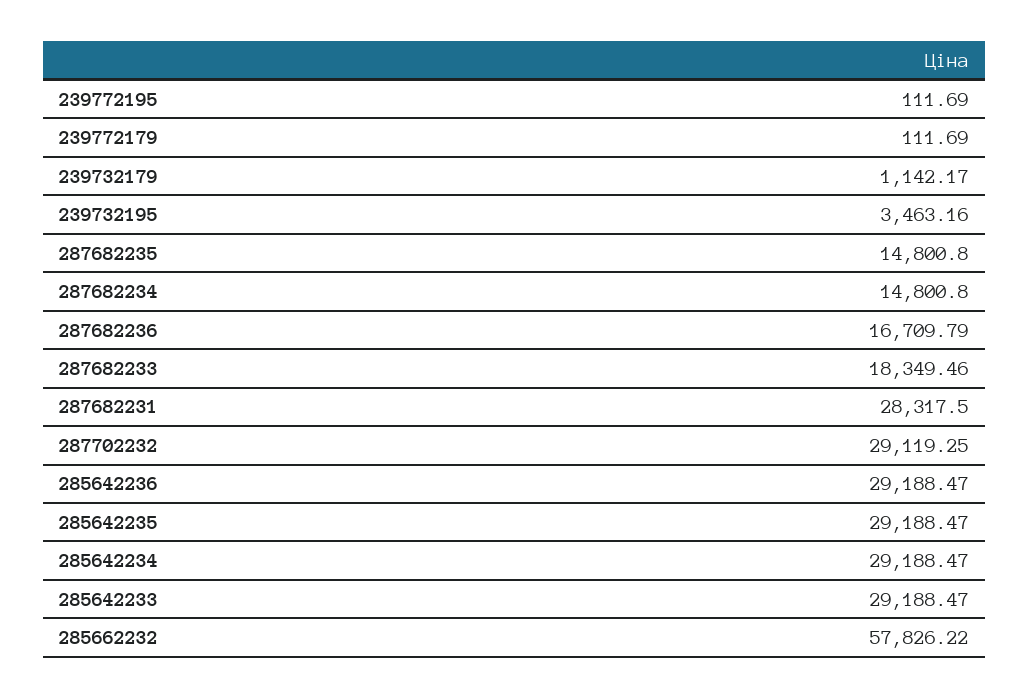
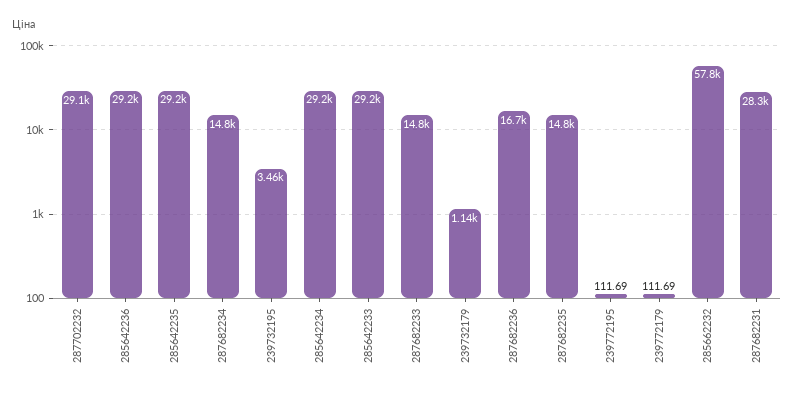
  {
    "239772195": 111.69,
    "239772179": 111.69,
    "239732179": 1142.17,
    "239732195": 3463.16,
    "287682235": 14800.8,
    "287682234": 14800.8,
    "287682236": 16709.79,
-   "287682233": 18349.46,
+   "287682233": 14800,
    "287682231": 28317.5,
    "287702232": 29119.25,
    "285642236": 29188.47,
    "285642235": 29188.47,
    "285642234": 29188.47,
    "285642233": 29188.47,
    "285662232": 57826.22
  }

